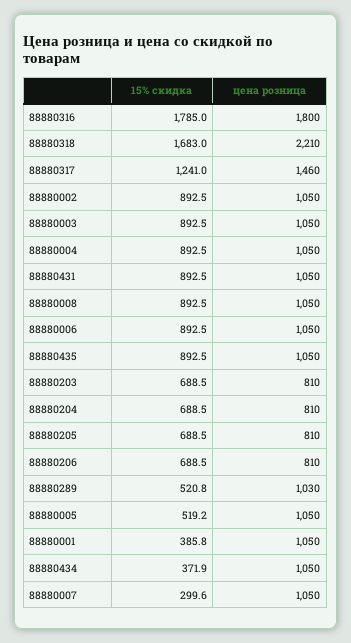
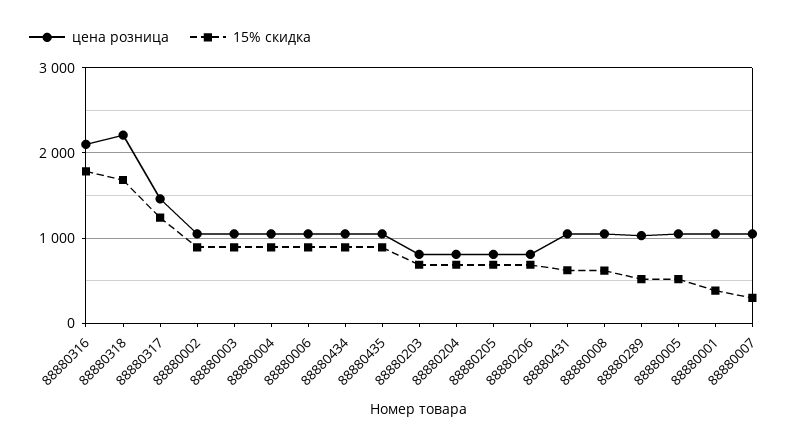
  {
    "15% скидка": {
      "88880316": 1785,
      "88880318": 1683,
      "88880317": 1241,
      "88880002": 892.5,
      "88880003": 892.5,
      "88880004": 892.5,
-     "88880431": 892.5,
+     "88880431": 600,
-     "88880008": 892.5,
+     "88880008": 600,
      "88880006": 892.5,
      "88880435": 892.5,
      "88880203": 688.5,
      "88880204": 688.5,
      "88880205": 688.5,
      "88880206": 688.5,
      "88880289": 520.8,
      "88880005": 519.2,
      "88880001": 385.8,
-     "88880434": 371.9,
+     "88880434": 900,
      "88880007": 299.6
    },
    "цена розница": {
-     "88880316": 1800,
+     "88880316": 2100,
      "88880318": 2210,
      "88880317": 1460,
      "88880002": 1050,
      "88880003": 1050,
      "88880004": 1050,
      "88880431": 1050,
      "88880008": 1050,
      "88880006": 1050,
      "88880435": 1050,
      "88880203": 810,
      "88880204": 810,
      "88880205": 810,
      "88880206": 810,
      "88880289": 1030,
      "88880005": 1050,
      "88880001": 1050,
      "88880434": 1050,
      "88880007": 1050
    }
  }

